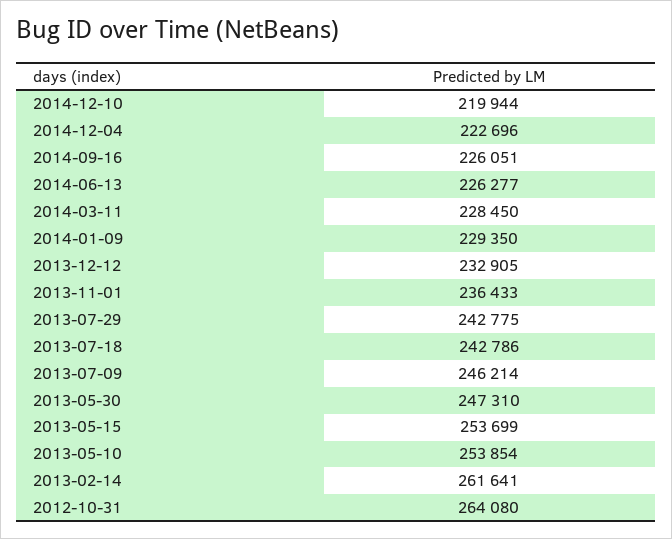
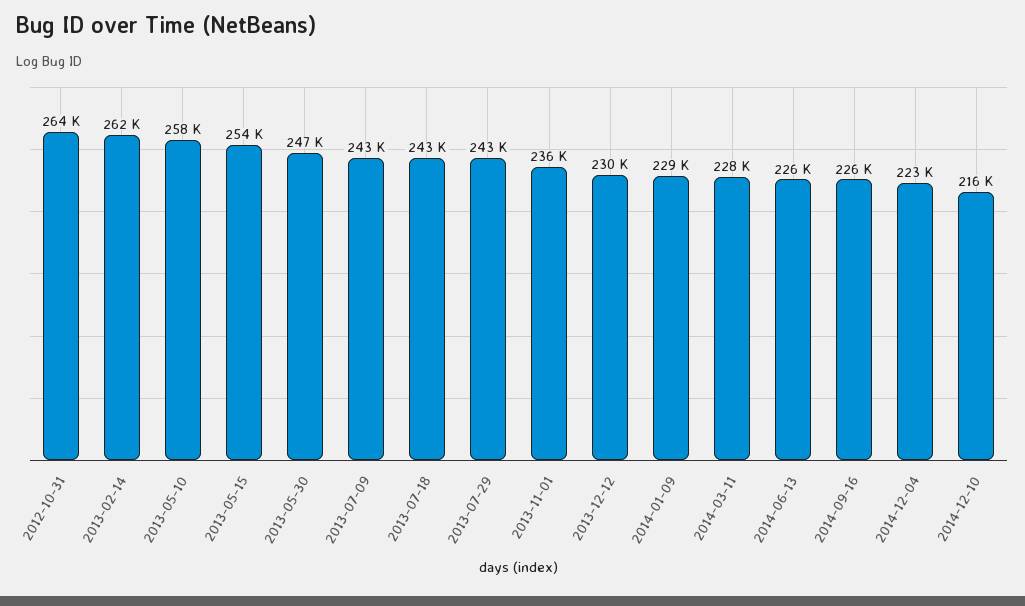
  {
-   "2014-12-10": 219944,
+   "2014-12-10": 216000,
    "2014-12-04": 222696,
    "2014-09-16": 226051,
    "2014-06-13": 226277,
    "2014-03-11": 228450,
    "2014-01-09": 229350,
-   "2013-12-12": 232905,
+   "2013-12-12": 230000,
    "2013-11-01": 236433,
    "2013-07-29": 242775,
    "2013-07-18": 242786,
-   "2013-07-09": 246214,
+   "2013-07-09": 243000,
    "2013-05-30": 247310,
    "2013-05-15": 253699,
-   "2013-05-10": 253854,
+   "2013-05-10": 258000,
    "2013-02-14": 261641,
    "2012-10-31": 264080
  }

